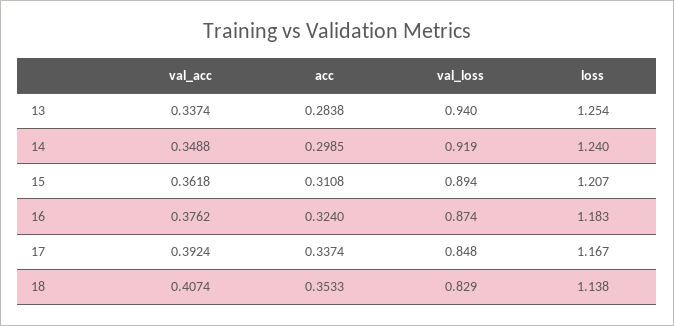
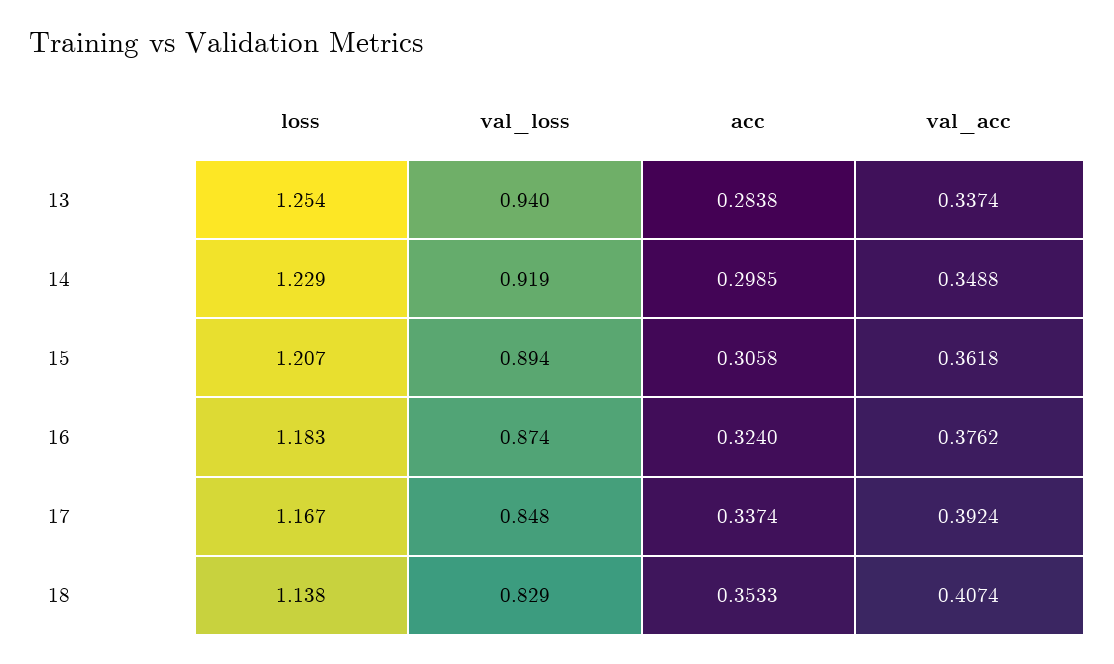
  {
    "val_acc": {
      "13": 0.3374,
      "14": 0.3488,
      "15": 0.3618,
      "16": 0.3762,
      "17": 0.3924,
      "18": 0.4074
    },
    "acc": {
      "13": 0.2838,
      "14": 0.2985,
-     "15": 0.3108,
+     "15": 0.3058,
      "16": 0.324,
      "17": 0.3374,
      "18": 0.3533
    },
    "val_loss": {
      "13": 0.94,
      "14": 0.919,
      "15": 0.894,
      "16": 0.874,
      "17": 0.848,
      "18": 0.829
    },
    "loss": {
      "13": 1.254,
-     "14": 1.24,
+     "14": 1.229,
      "15": 1.207,
      "16": 1.183,
      "17": 1.167,
      "18": 1.138
    }
  }

